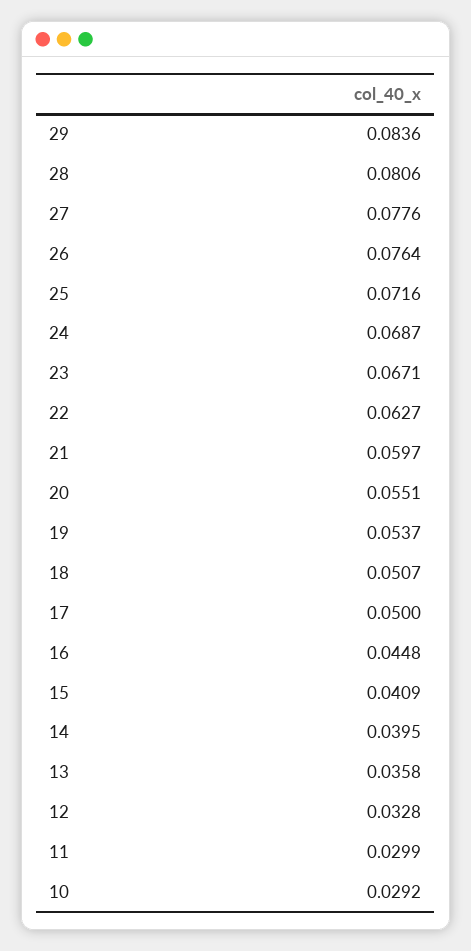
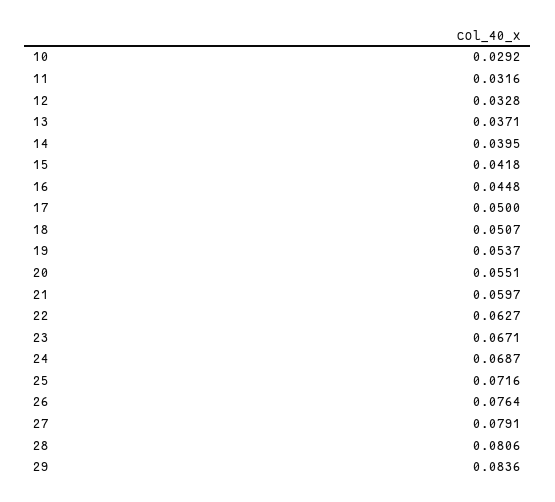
  {
    "29": 0.0836,
    "28": 0.0806,
-   "27": 0.0776,
+   "27": 0.0791,
    "26": 0.0764,
    "25": 0.0716,
    "24": 0.0687,
    "23": 0.0671,
    "22": 0.0627,
    "21": 0.0597,
    "20": 0.0551,
    "19": 0.0537,
    "18": 0.0507,
    "17": 0.05,
    "16": 0.0448,
-   "15": 0.0409,
+   "15": 0.0418,
    "14": 0.0395,
-   "13": 0.0358,
+   "13": 0.0371,
    "12": 0.0328,
-   "11": 0.0299,
+   "11": 0.0316,
    "10": 0.0292
  }

